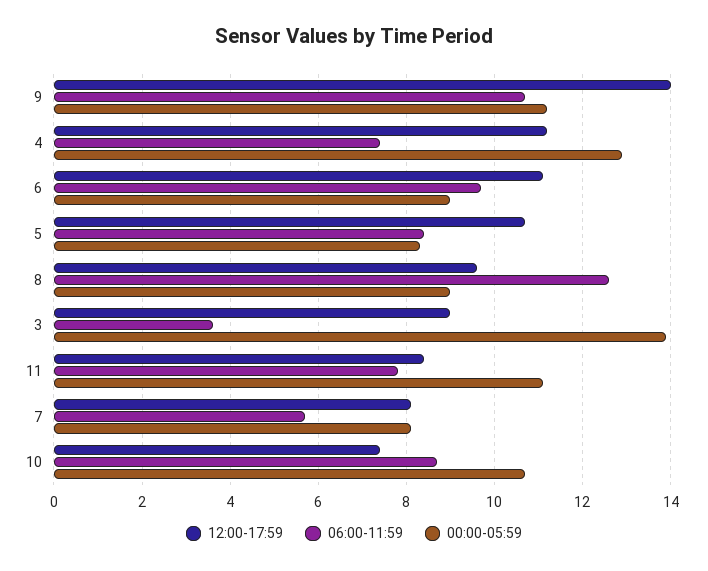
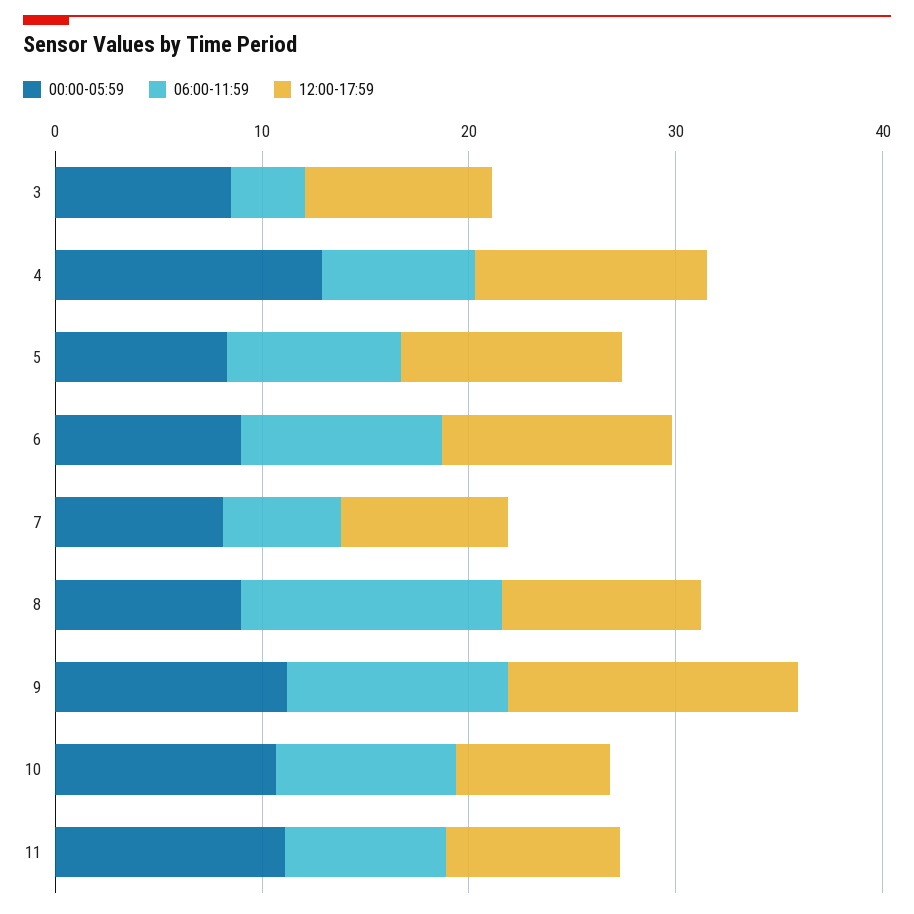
  {
    "12:00-17:59": {
      "9": 14,
      "4": 11,
      "6": 11,
      "5": 10.5,
      "8": 9.5,
      "3": 9,
      "11": 8.5,
      "7": 8,
      "10": 7.5
    },
    "06:00-11:59": {
      "9": 10.5,
      "4": 7.5,
      "6": 9.5,
      "5": 8.5,
      "8": 12.5,
      "3": 3.5,
      "11": 8,
      "7": 5.5,
      "10": 8.5
    },
    "00:00-05:59": {
      "9": 11,
      "4": 13,
      "6": 9,
      "5": 8.5,
      "8": 9,
-     "3": 14,
+     "3": 8,
      "11": 11,
      "7": 8,
      "10": 10.5
    }
  }

